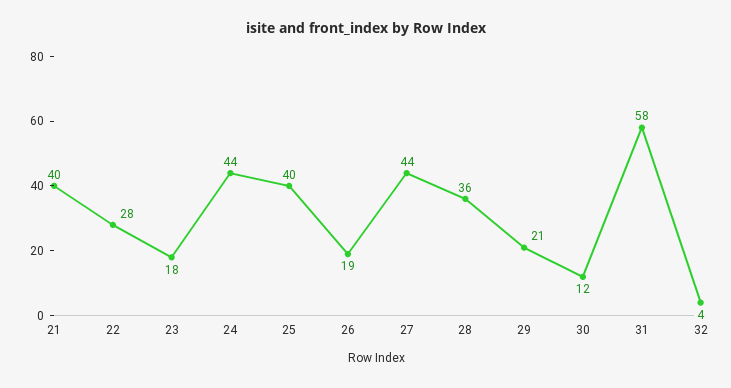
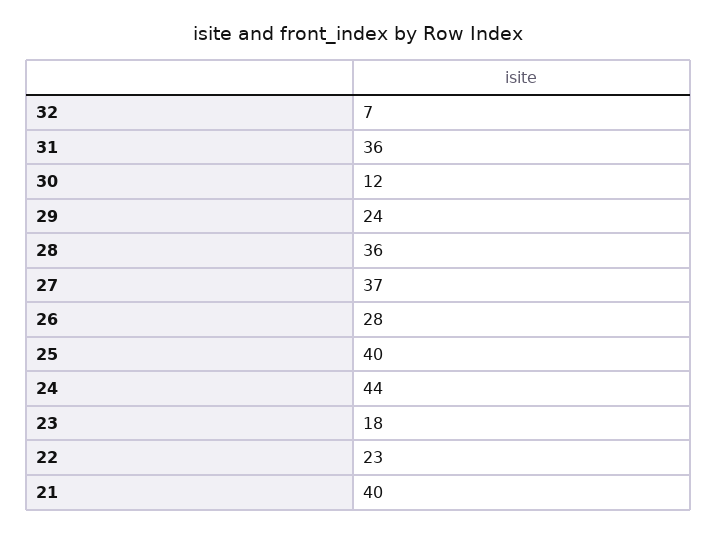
  {
    "21": 40,
-   "22": 28,
+   "22": 23,
    "23": 18,
    "24": 44,
    "25": 40,
-   "26": 19,
+   "26": 28,
-   "27": 44,
+   "27": 37,
    "28": 36,
-   "29": 21,
+   "29": 24,
    "30": 12,
-   "31": 58,
+   "31": 36,
-   "32": 4
+   "32": 7
  }

